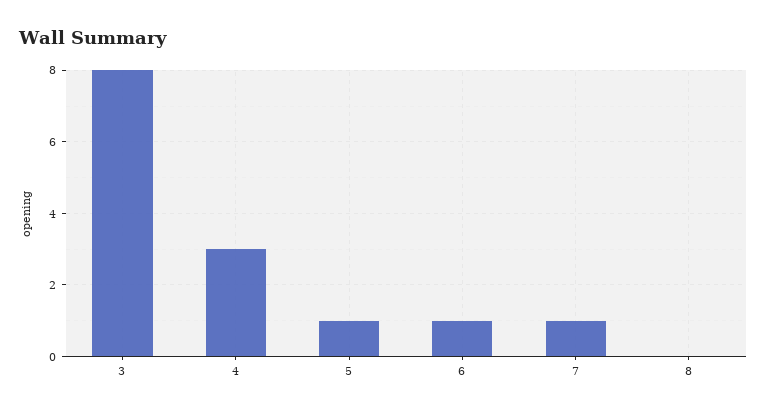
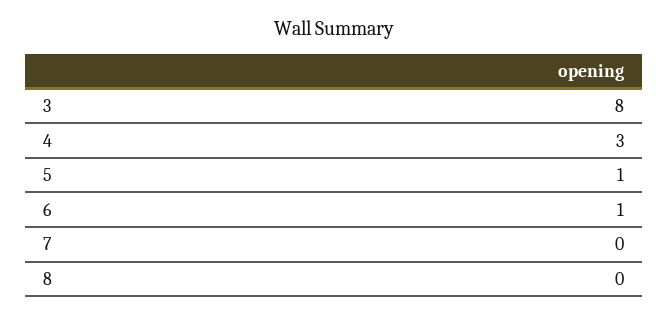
  {
    "3": 8,
    "4": 3,
    "5": 1,
    "6": 1,
-   "7": 1,
+   "7": 0,
    "8": 0
  }

